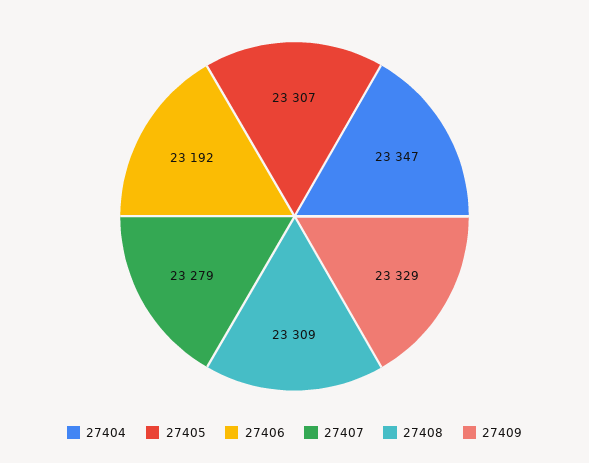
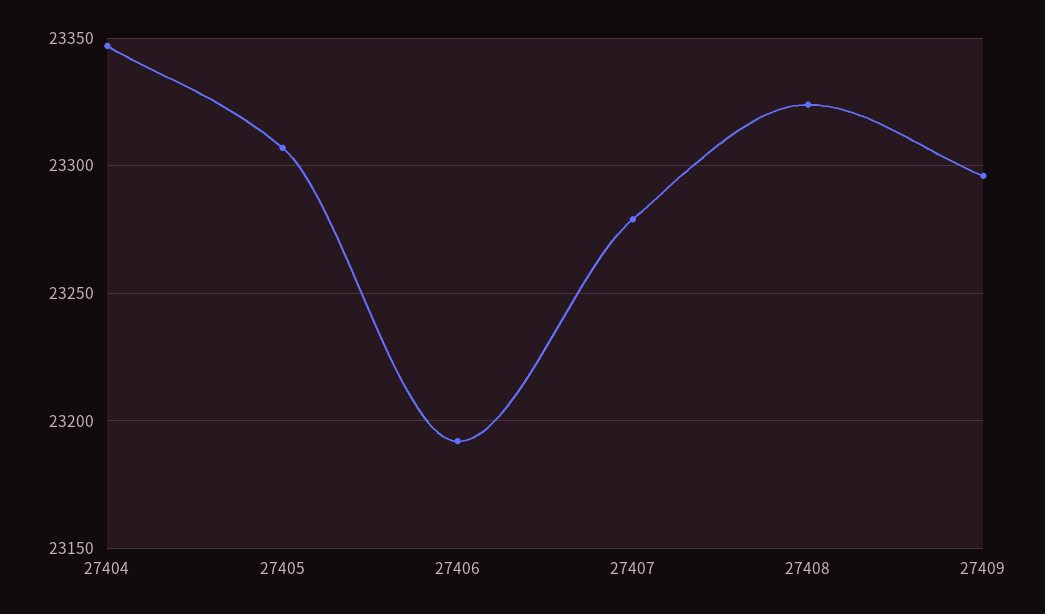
  {
    "27404": 23347,
    "27405": 23307,
    "27406": 23192,
    "27407": 23279,
-   "27408": 23309,
+   "27408": 23325,
-   "27409": 23329
+   "27409": 23295
  }

